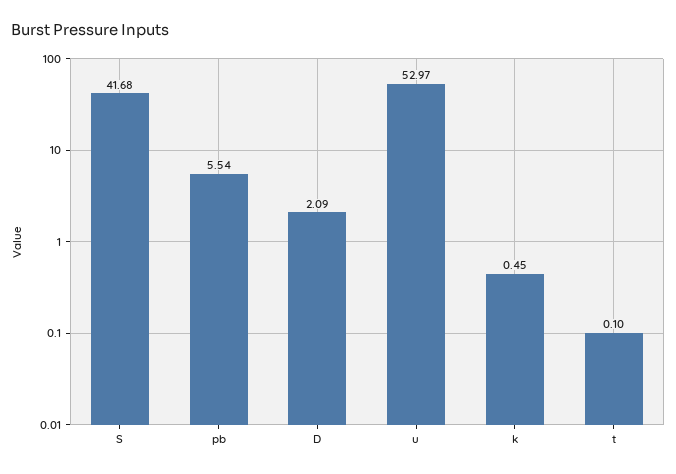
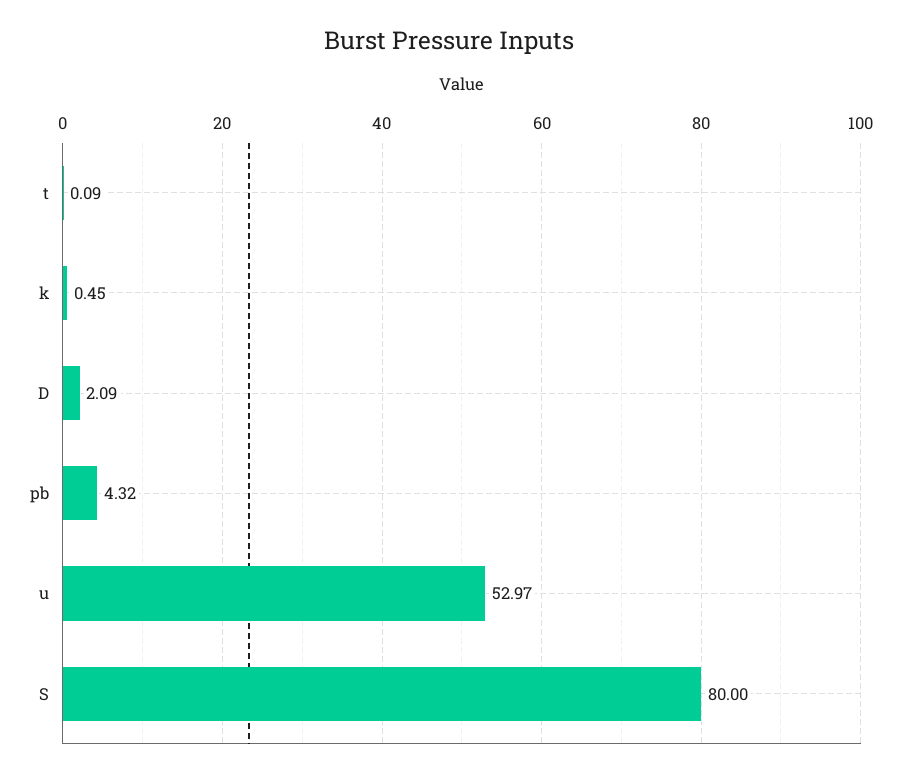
  {
-   "S": 41.68,
+   "S": 80,
-   "pb": 5.54,
+   "pb": 4.32,
    "D": 2.09,
    "u": 52.97,
    "k": 0.45,
-   "t": 0.1
+   "t": 0.09
  }

